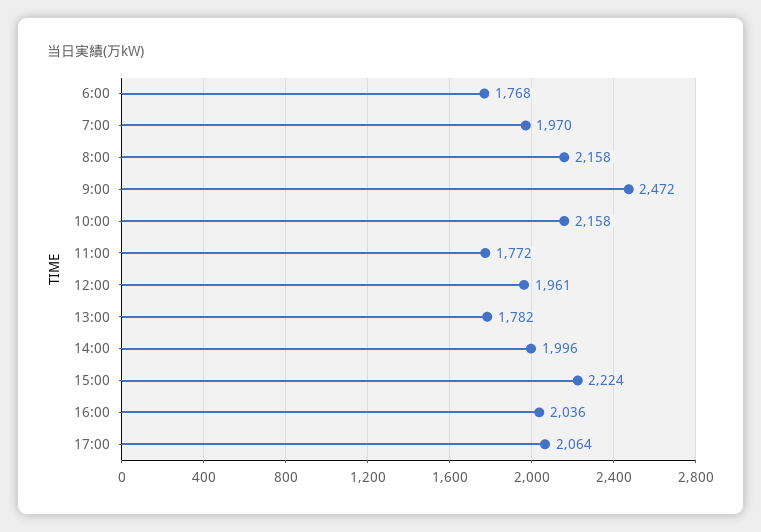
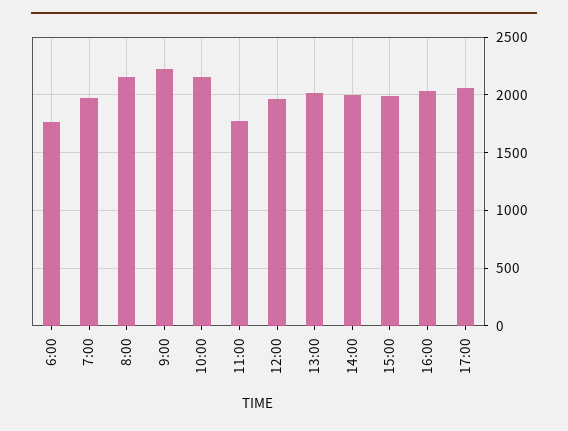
  {
    "6:00": 1768,
    "7:00": 1970,
    "8:00": 2158,
-   "9:00": 2472,
+   "9:00": 2200,
    "10:00": 2158,
    "11:00": 1772,
    "12:00": 1961,
-   "13:00": 1782,
+   "13:00": 2000,
    "14:00": 1996,
-   "15:00": 2224,
+   "15:00": 2000,
    "16:00": 2036,
    "17:00": 2064
  }

